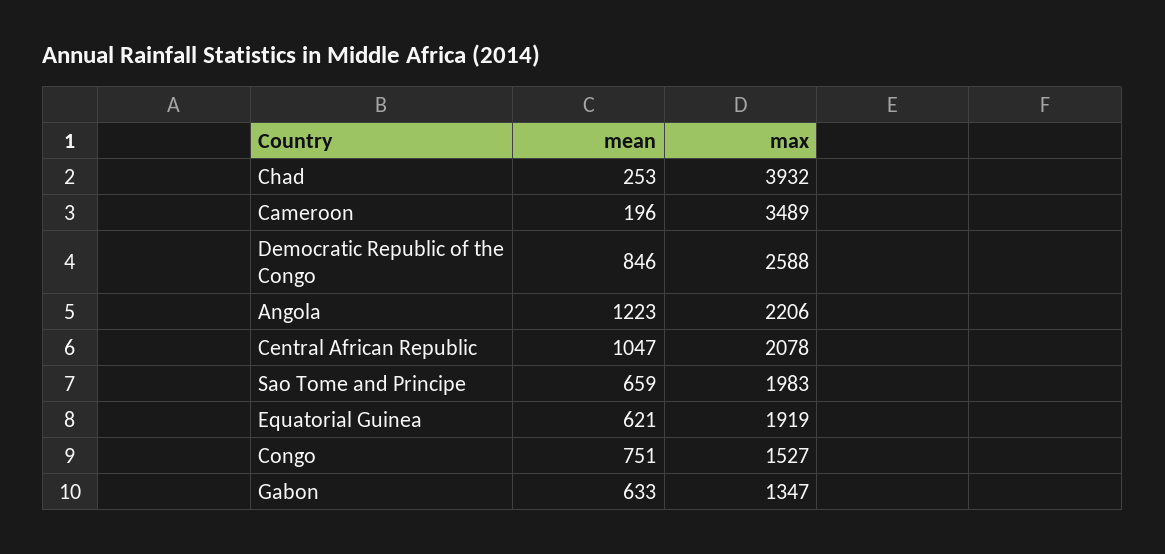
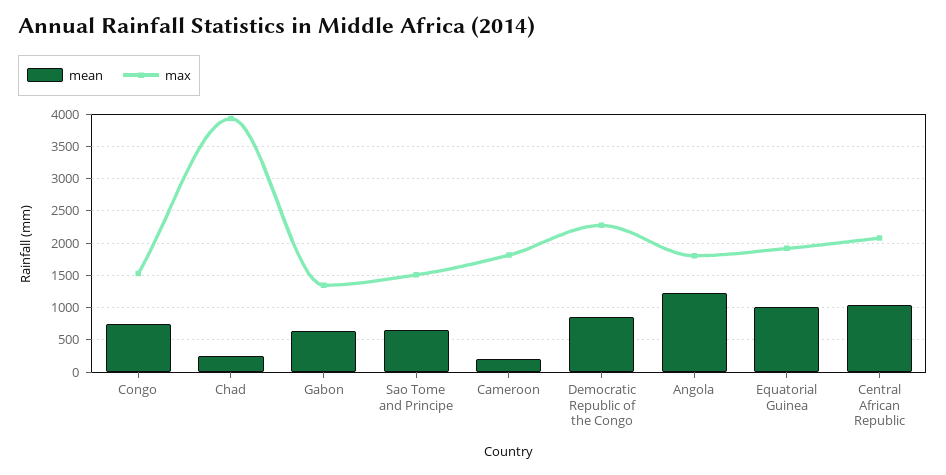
  {
    "mean": {
      "Chad": 253,
      "Cameroon": 196,
      "Democratic Republic of the Congo": 846,
      "Angola": 1223,
      "Central African Republic": 1047,
      "Sao Tome and Principe": 659,
-     "Equatorial Guinea": 621,
+     "Equatorial Guinea": 1000,
      "Congo": 751,
      "Gabon": 633
    },
    "max": {
      "Chad": 3932,
-     "Cameroon": 3489,
+     "Cameroon": 1800,
-     "Democratic Republic of the Congo": 2588,
+     "Democratic Republic of the Congo": 2300,
-     "Angola": 2206,
+     "Angola": 1800,
      "Central African Republic": 2078,
-     "Sao Tome and Principe": 1983,
+     "Sao Tome and Principe": 1500,
      "Equatorial Guinea": 1919,
      "Congo": 1527,
      "Gabon": 1347
    }
  }

